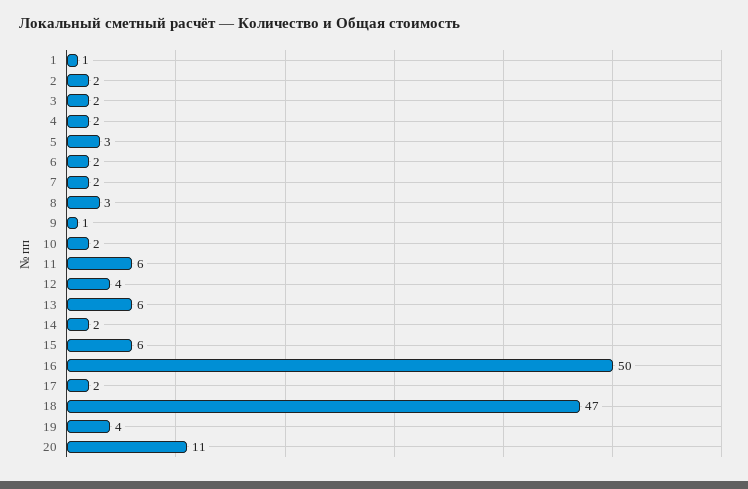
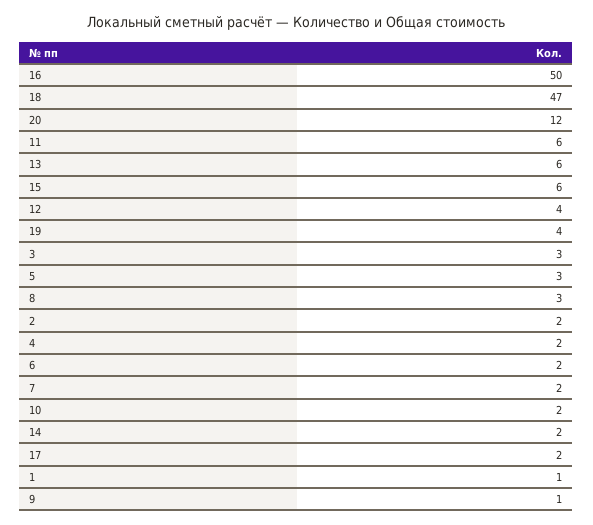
  {
    "1": 1,
    "2": 2,
-   "3": 2,
+   "3": 3,
    "4": 2,
    "5": 3,
    "6": 2,
    "7": 2,
    "8": 3,
    "9": 1,
    "10": 2,
    "11": 6,
    "12": 4,
    "13": 6,
    "14": 2,
    "15": 6,
    "16": 50,
    "17": 2,
    "18": 47,
    "19": 4,
-   "20": 11
+   "20": 12
  }

